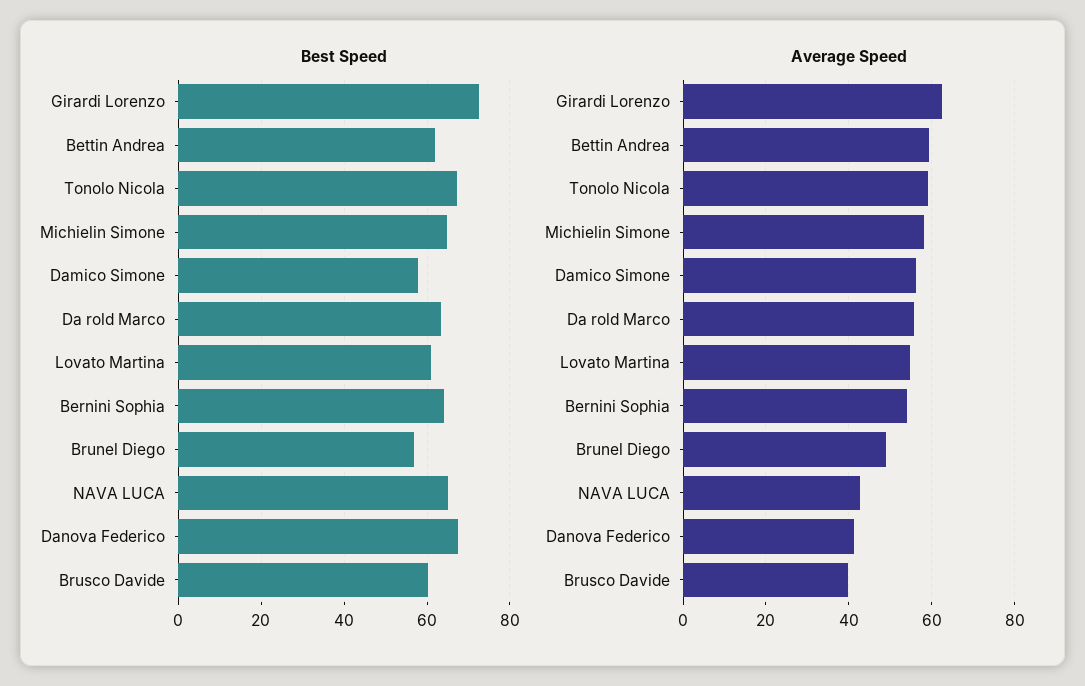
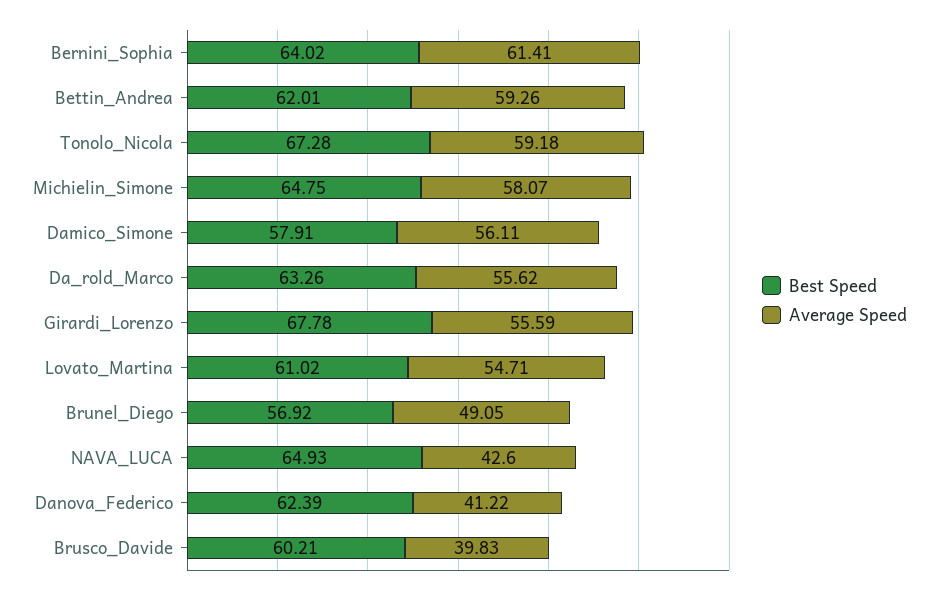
  {
    "Best Speed": {
-     "Girardi Lorenzo": 72,
+     "Girardi Lorenzo": 67.78,
      "Bettin Andrea": 62.01,
      "Tonolo Nicola": 67.28,
      "Michielin Simone": 64.75,
      "Damico Simone": 57.91,
      "Da rold Marco": 63.26,
      "Lovato Martina": 61.02,
      "Bernini Sophia": 64.02,
      "Brunel Diego": 56.92,
      "NAVA LUCA": 64.93,
-     "Danova Federico": 68,
+     "Danova Federico": 62.39,
      "Brusco Davide": 60.21
    },
    "Average Speed": {
-     "Girardi Lorenzo": 62,
+     "Girardi Lorenzo": 55.59,
      "Bettin Andrea": 59.26,
      "Tonolo Nicola": 59.18,
      "Michielin Simone": 58.07,
      "Damico Simone": 56.11,
      "Da rold Marco": 55.62,
      "Lovato Martina": 54.71,
-     "Bernini Sophia": 54,
+     "Bernini Sophia": 61.41,
      "Brunel Diego": 49.05,
      "NAVA LUCA": 42.6,
      "Danova Federico": 41.22,
      "Brusco Davide": 39.83
    }
  }

